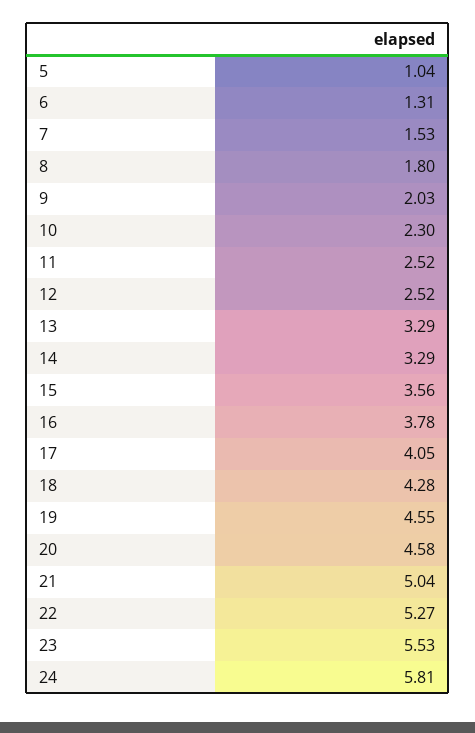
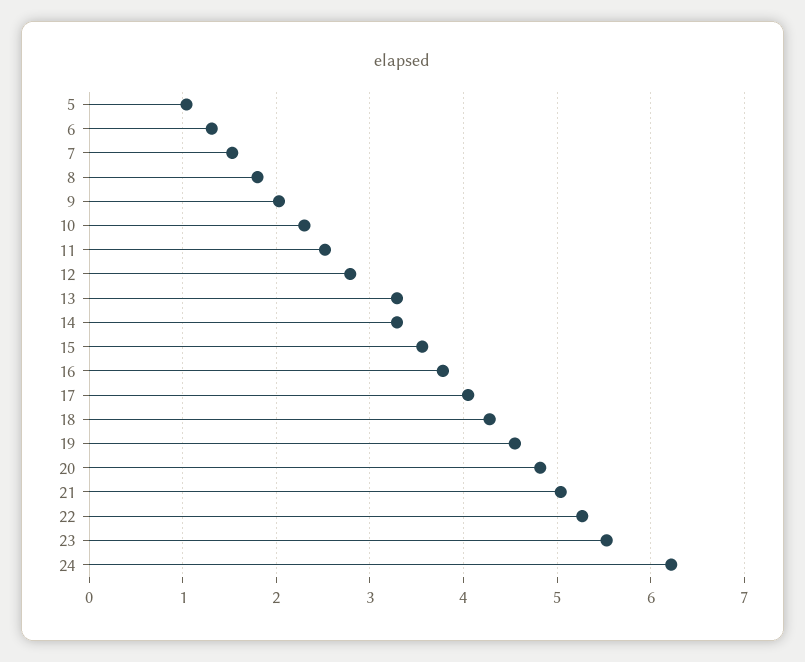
  {
    "5": 1.04,
    "6": 1.31,
    "7": 1.53,
    "8": 1.8,
    "9": 2.03,
    "10": 2.3,
    "11": 2.52,
-   "12": 2.52,
+   "12": 2.8,
    "13": 3.29,
    "14": 3.29,
    "15": 3.56,
    "16": 3.78,
    "17": 4.05,
    "18": 4.28,
    "19": 4.55,
-   "20": 4.58,
+   "20": 4.8,
    "21": 5.04,
    "22": 5.27,
    "23": 5.53,
-   "24": 5.81
+   "24": 6.2
  }

